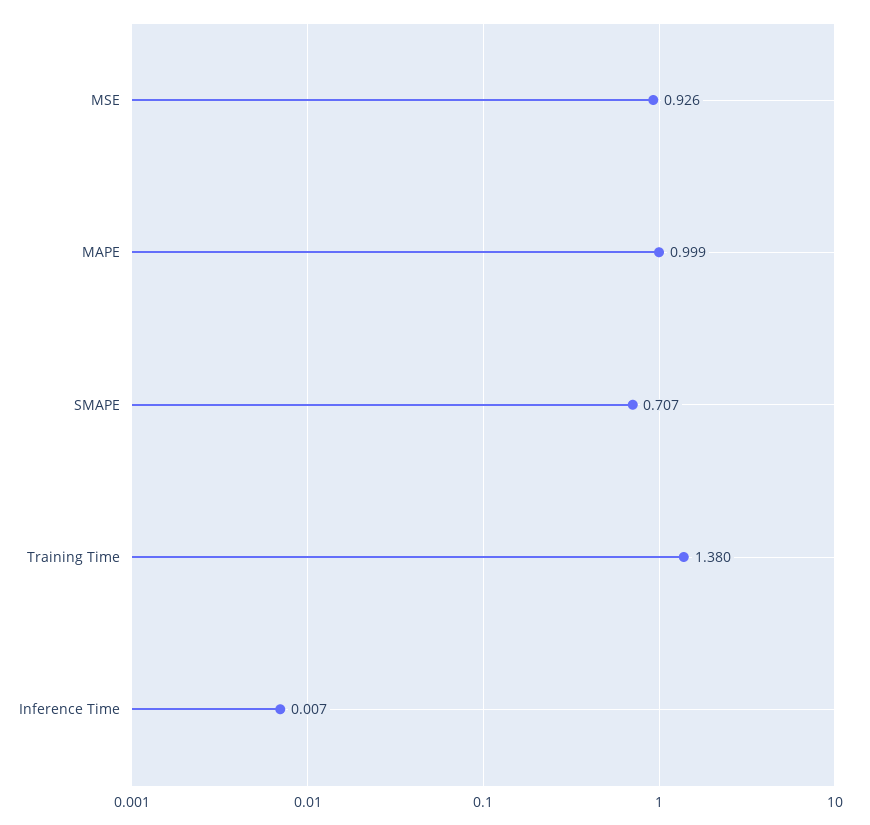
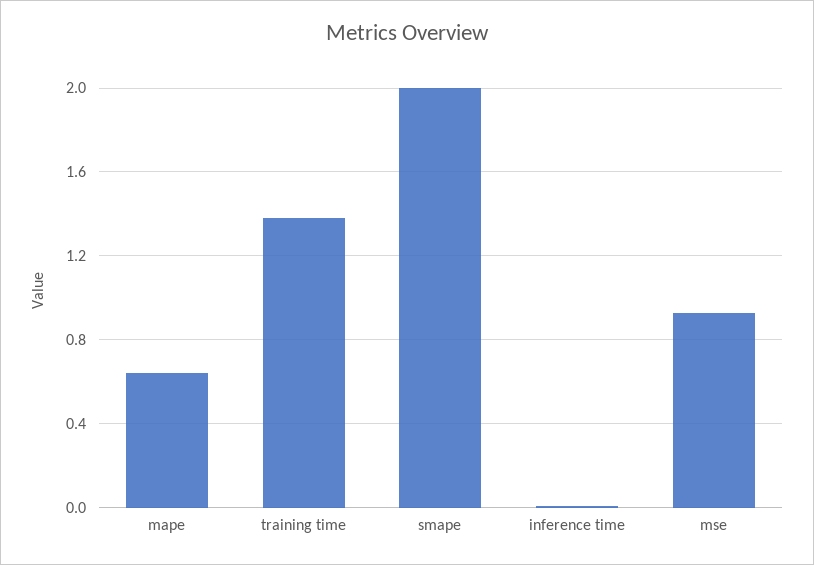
  {
    "MSE": 0.926,
-   "MAPE": 0.999,
+   "MAPE": 0.65,
-   "SMAPE": 0.707,
+   "SMAPE": 2,
    "Training Time": 1.38,
    "Inference Time": 0.007
  }

